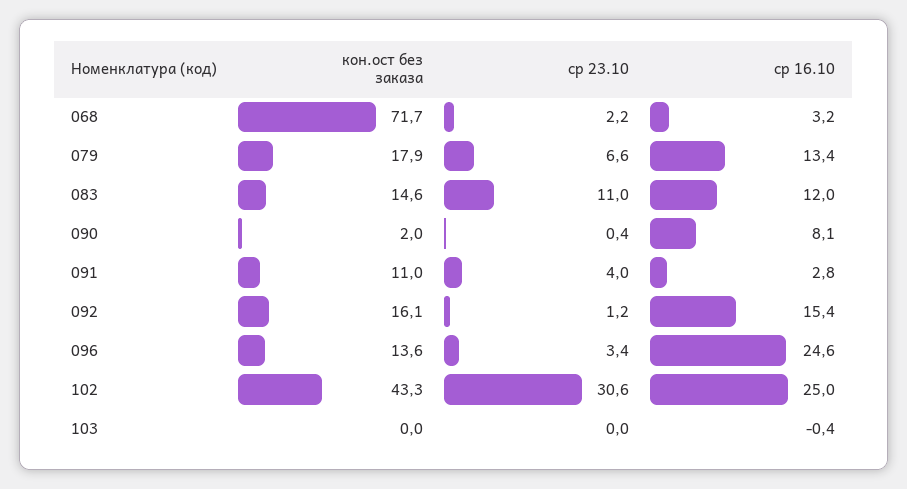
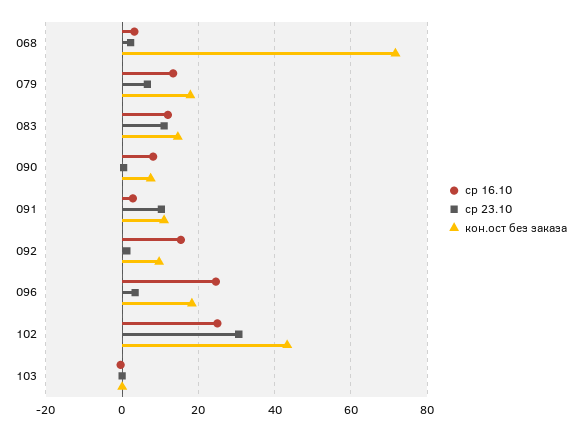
  {
    "кон.ост без заказа": {
      "068": 71.7,
      "079": 17.9,
      "083": 14.6,
-     "090": 2,
+     "090": 8,
      "091": 11,
-     "092": 16.1,
+     "092": 10,
-     "096": 13.6,
+     "096": 18,
      "102": 43.3,
      "103": 0
    },
    "ср 23.10": {
      "068": 2.2,
      "079": 6.6,
      "083": 11,
      "090": 0.4,
-     "091": 4,
+     "091": 10,
      "092": 1.2,
      "096": 3.4,
      "102": 30.6,
      "103": 0
    },
    "ср 16.10": {
      "068": 3.2,
      "079": 13.4,
      "083": 12,
      "090": 8.1,
      "091": 2.8,
      "092": 15.4,
      "096": 24.6,
      "102": 25,
      "103": -0.4
    }
  }

